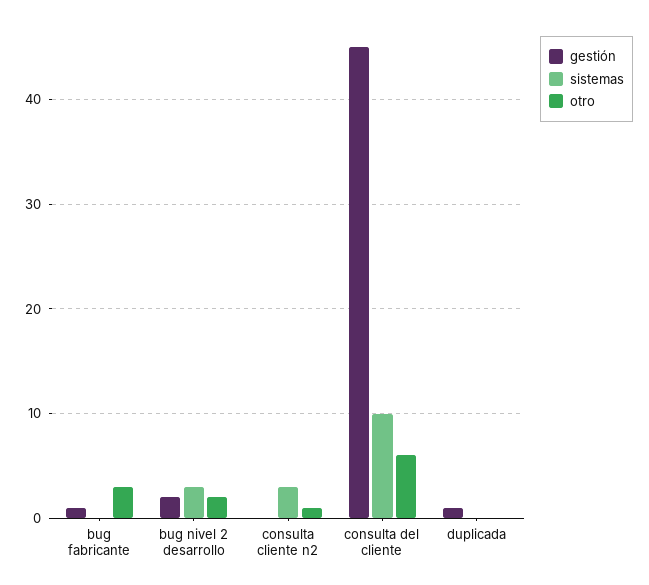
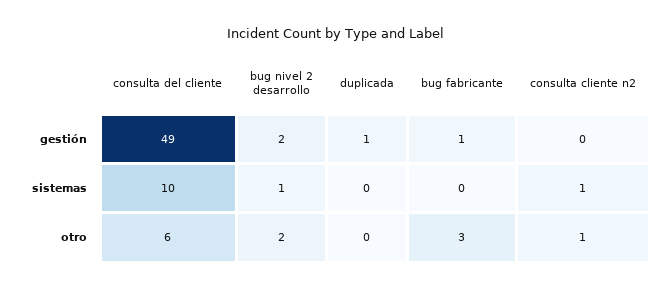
  {
    "gestión": {
      "bug fabricante": 1,
      "bug nivel 2 desarrollo": 2,
      "consulta cliente n2": 0,
-     "consulta del cliente": 45,
+     "consulta del cliente": 49,
      "duplicada": 1
    },
    "sistemas": {
      "bug fabricante": 0,
-     "bug nivel 2 desarrollo": 3,
+     "bug nivel 2 desarrollo": 1,
-     "consulta cliente n2": 3,
+     "consulta cliente n2": 1,
      "consulta del cliente": 10,
      "duplicada": 0
    },
    "otro": {
      "bug fabricante": 3,
      "bug nivel 2 desarrollo": 2,
      "consulta cliente n2": 1,
      "consulta del cliente": 6,
      "duplicada": 0
    }
  }

